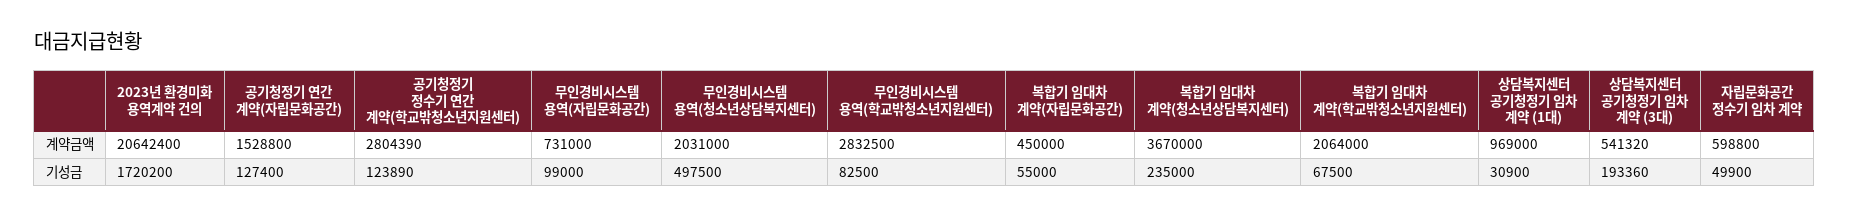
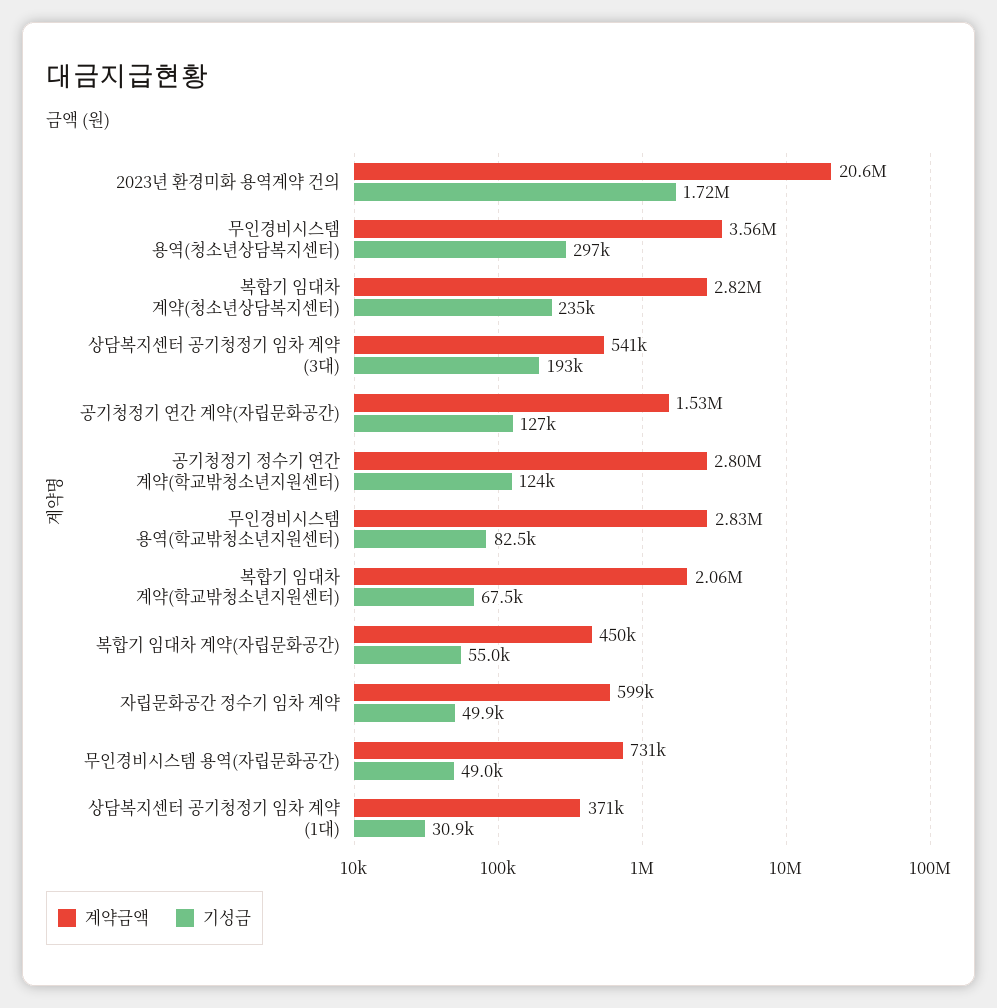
  {
    "계약금액": {
      "2023년 환경미화 용역계약 건의": 20642400,
      "공기청정기 연간 계약(자립문화공간)": 1528800,
      "공기청정기 정수기 연간 계약(학교밖청소년지원센터)": 2804390,
      "무인경비시스템 용역(자립문화공간)": 731000,
-     "무인경비시스템 용역(청소년상담복지센터)": 2031000,
+     "무인경비시스템 용역(청소년상담복지센터)": 3560000,
      "무인경비시스템 용역(학교밖청소년지원센터)": 2832500,
      "복합기 임대차 계약(자립문화공간)": 450000,
-     "복합기 임대차 계약(청소년상담복지센터)": 3670000,
+     "복합기 임대차 계약(청소년상담복지센터)": 2820000,
      "복합기 임대차 계약(학교밖청소년지원센터)": 2064000,
-     "상담복지센터 공기청정기 임차 계약 (1대)": 969000,
+     "상담복지센터 공기청정기 임차 계약 (1대)": 371000,
      "상담복지센터 공기청정기 임차 계약 (3대)": 541320,
      "자립문화공간 정수기 임차 계약": 598800
    },
    "기성금": {
      "2023년 환경미화 용역계약 건의": 1720200,
      "공기청정기 연간 계약(자립문화공간)": 127400,
      "공기청정기 정수기 연간 계약(학교밖청소년지원센터)": 123890,
-     "무인경비시스템 용역(자립문화공간)": 99000,
+     "무인경비시스템 용역(자립문화공간)": 49000,
-     "무인경비시스템 용역(청소년상담복지센터)": 497500,
+     "무인경비시스템 용역(청소년상담복지센터)": 297000,
      "무인경비시스템 용역(학교밖청소년지원센터)": 82500,
      "복합기 임대차 계약(자립문화공간)": 55000,
      "복합기 임대차 계약(청소년상담복지센터)": 235000,
      "복합기 임대차 계약(학교밖청소년지원센터)": 67500,
      "상담복지센터 공기청정기 임차 계약 (1대)": 30900,
      "상담복지센터 공기청정기 임차 계약 (3대)": 193360,
      "자립문화공간 정수기 임차 계약": 49900
    }
  }

